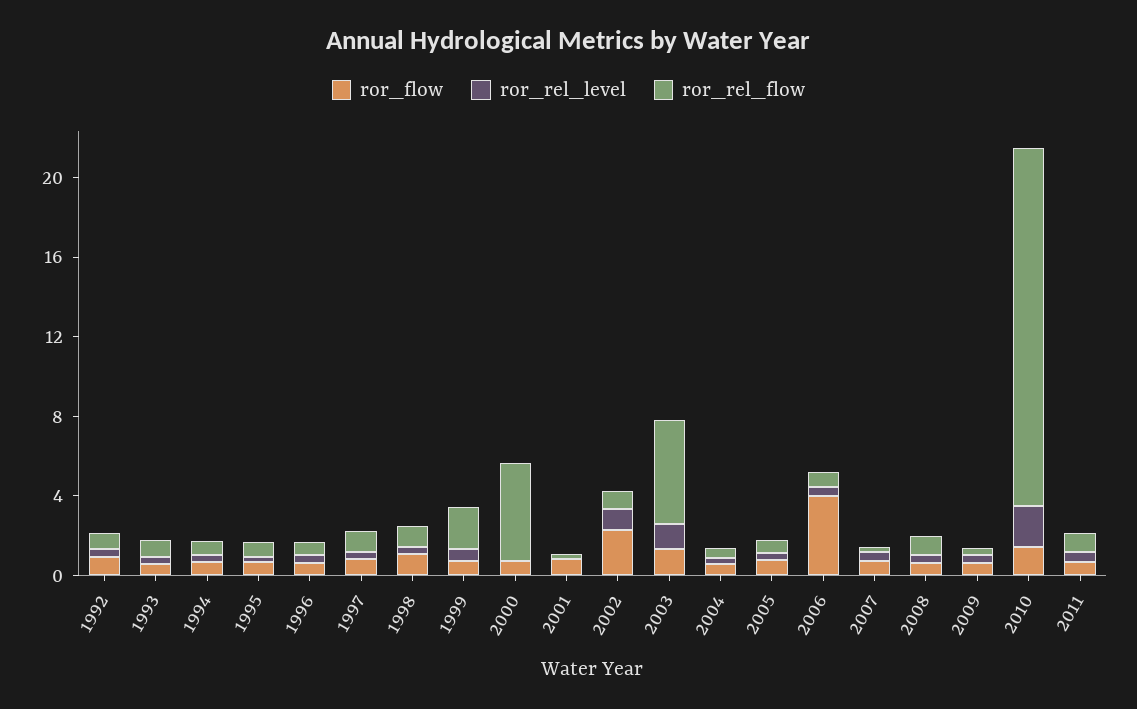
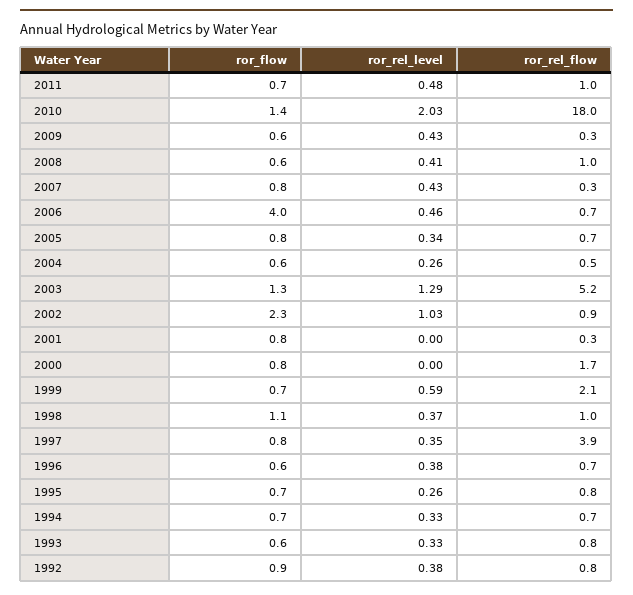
  {
    "ror_flow": {
      "1992": 0.9,
      "1993": 0.6,
      "1994": 0.7,
      "1995": 0.7,
      "1996": 0.6,
      "1997": 0.8,
      "1998": 1.1,
      "1999": 0.7,
      "2000": 0.8,
      "2001": 0.8,
      "2002": 2.3,
      "2003": 1.3,
      "2004": 0.6,
      "2005": 0.8,
      "2006": 4,
      "2007": 0.8,
      "2008": 0.6,
      "2009": 0.6,
      "2010": 1.4,
      "2011": 0.7
    },
    "ror_rel_level": {
      "1992": 0.38,
      "1993": 0.33,
      "1994": 0.33,
      "1995": 0.26,
      "1996": 0.38,
      "1997": 0.35,
      "1998": 0.37,
      "1999": 0.59,
      "2000": 0,
      "2001": 0,
      "2002": 1.03,
      "2003": 1.29,
      "2004": 0.26,
      "2005": 0.34,
      "2006": 0.46,
      "2007": 0.43,
      "2008": 0.41,
      "2009": 0.43,
      "2010": 2.03,
      "2011": 0.48
    },
    "ror_rel_flow": {
      "1992": 0.8,
      "1993": 0.8,
      "1994": 0.7,
      "1995": 0.8,
      "1996": 0.7,
-     "1997": 1,
+     "1997": 3.9,
      "1998": 1,
      "1999": 2.1,
-     "2000": 5,
+     "2000": 1.7,
      "2001": 0.3,
      "2002": 0.9,
      "2003": 5.2,
      "2004": 0.5,
      "2005": 0.7,
      "2006": 0.7,
      "2007": 0.3,
      "2008": 1,
      "2009": 0.3,
      "2010": 18,
      "2011": 1
    }
  }

